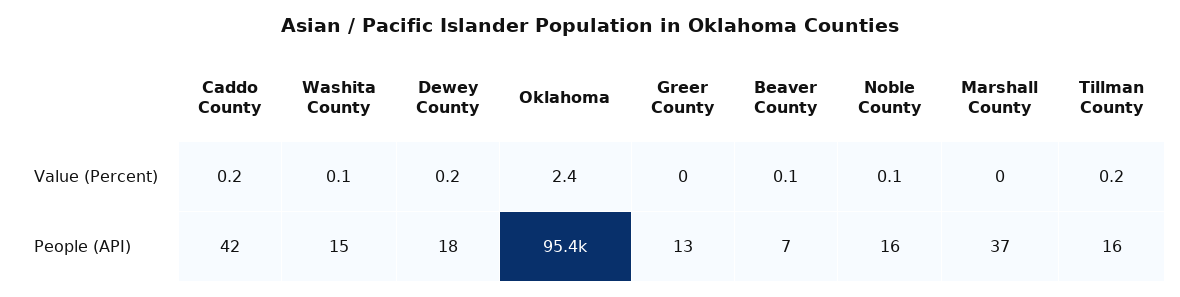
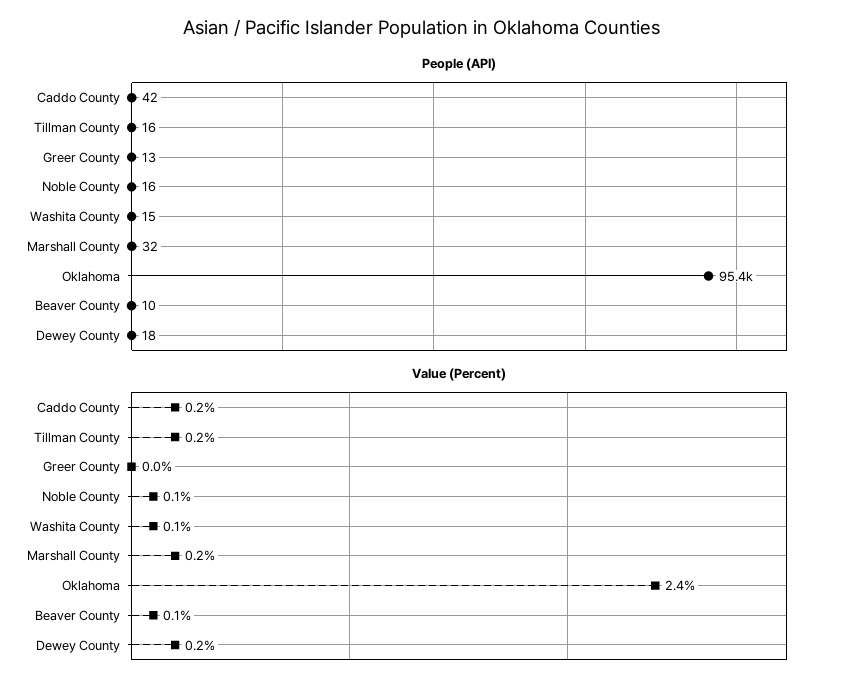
  {
    "Value (Percent)": {
      "Caddo County": 0.2,
      "Washita County": 0.1,
      "Dewey County": 0.2,
      "Oklahoma": 2.4,
      "Greer County": 0,
      "Beaver County": 0.1,
      "Noble County": 0.1,
-     "Marshall County": 0,
+     "Marshall County": 0.2,
      "Tillman County": 0.2
    },
    "People (API)": {
      "Caddo County": 42,
      "Washita County": 15,
      "Dewey County": 18,
      "Oklahoma": 95400,
      "Greer County": 13,
-     "Beaver County": 7,
+     "Beaver County": 10,
      "Noble County": 16,
-     "Marshall County": 37,
+     "Marshall County": 32,
      "Tillman County": 16
    }
  }

